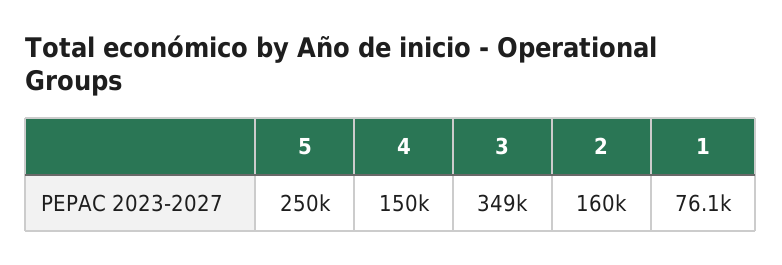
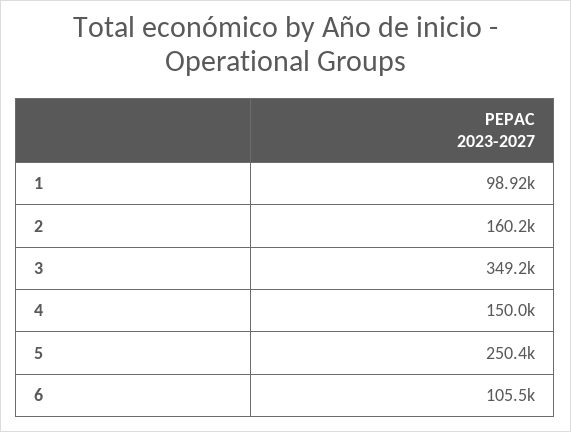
  {
    "5": 250400,
    "4": 150000,
    "3": 349200,
    "2": 160200,
-   "1": 76100
+   "1": 98920,
+   "6": 105500
  }

